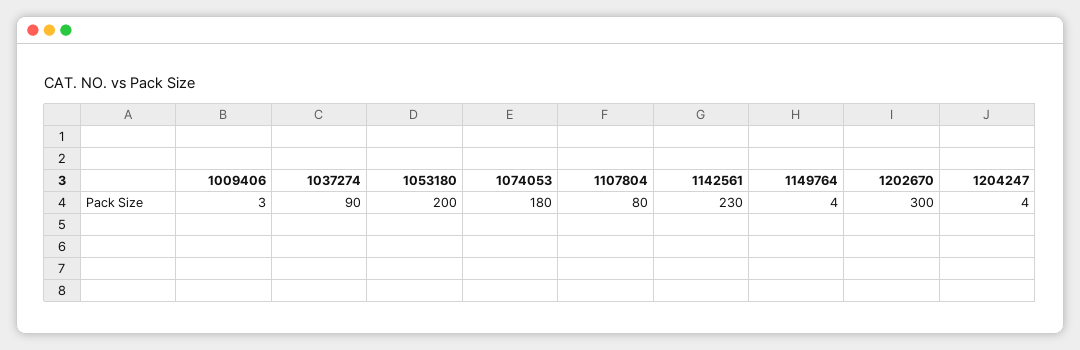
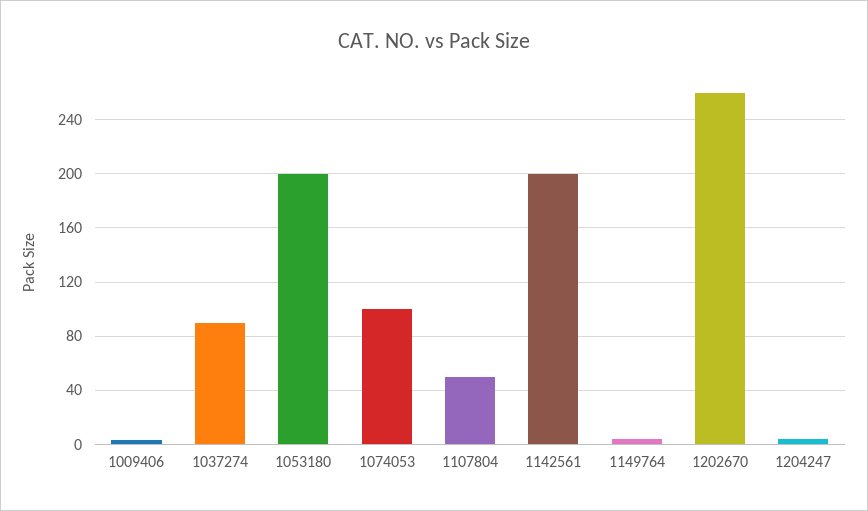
  {
    "1009406": 3,
    "1037274": 90,
    "1053180": 200,
-   "1074053": 180,
+   "1074053": 100,
-   "1107804": 80,
+   "1107804": 50,
-   "1142561": 230,
+   "1142561": 200,
    "1149764": 4,
-   "1202670": 300,
+   "1202670": 260,
    "1204247": 4
  }

